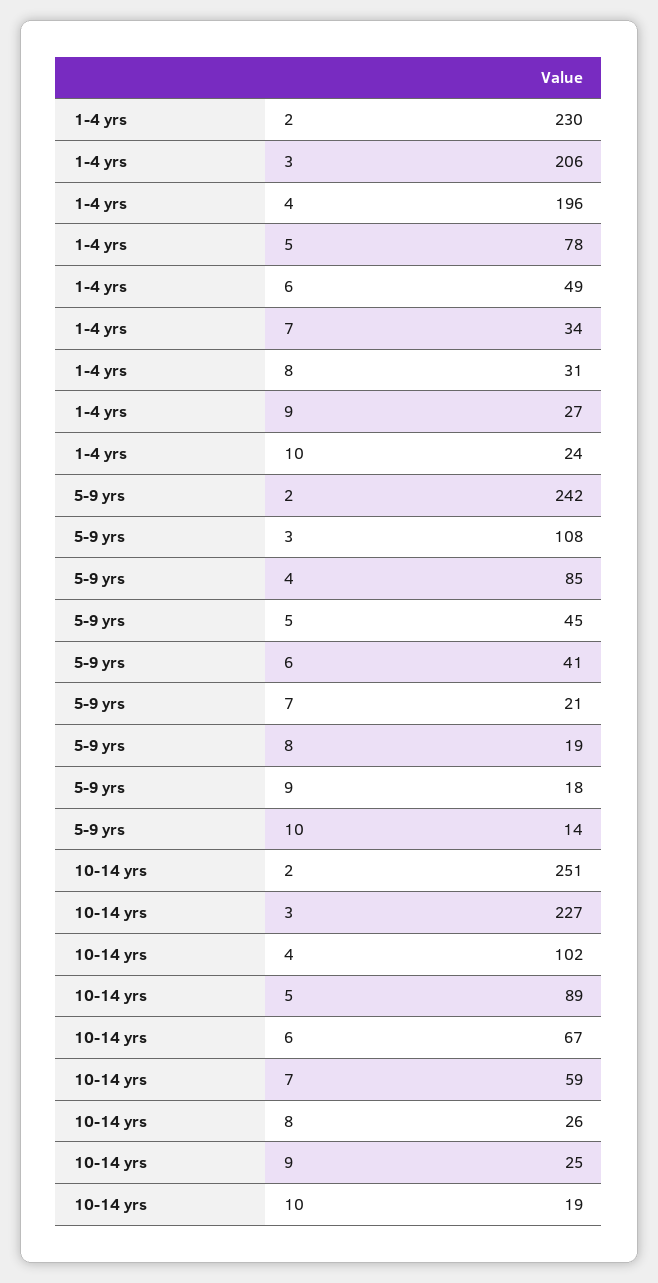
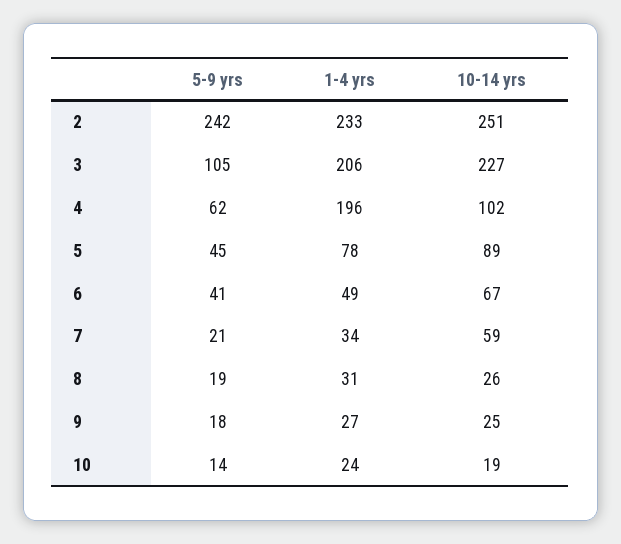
  {
    "1-4 yrs": {
-     "2": 230,
+     "2": 233,
      "3": 206,
      "4": 196,
      "5": 78,
      "6": 49,
      "7": 34,
      "8": 31,
      "9": 27,
      "10": 24
    },
    "5-9 yrs": {
      "2": 242,
-     "3": 108,
+     "3": 105,
-     "4": 85,
+     "4": 62,
      "5": 45,
      "6": 41,
      "7": 21,
      "8": 19,
      "9": 18,
      "10": 14
    },
    "10-14 yrs": {
      "2": 251,
      "3": 227,
      "4": 102,
      "5": 89,
      "6": 67,
      "7": 59,
      "8": 26,
      "9": 25,
      "10": 19
    }
  }

